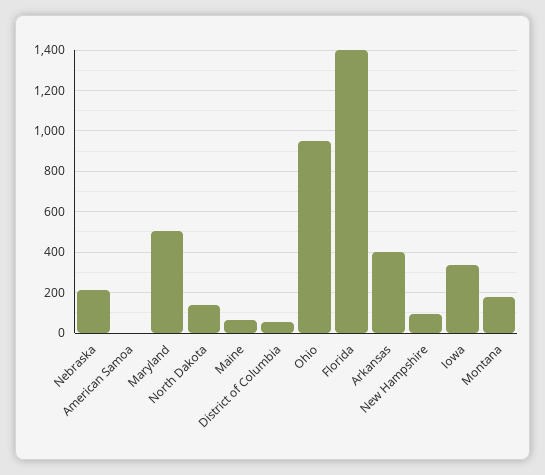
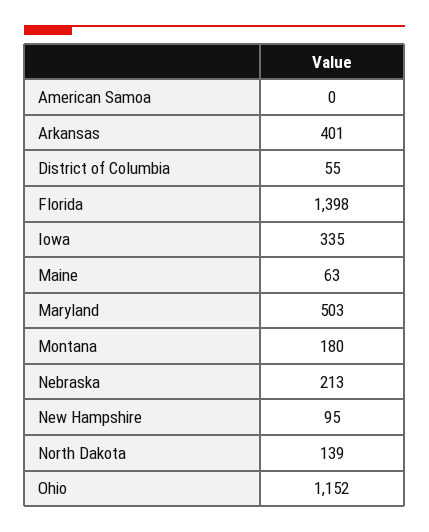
  {
    "Nebraska": 213,
    "American Samoa": 0,
    "Maryland": 503,
    "North Dakota": 139,
    "Maine": 63,
    "District of Columbia": 55,
-   "Ohio": 950,
+   "Ohio": 1152,
    "Florida": 1398,
    "Arkansas": 401,
    "New Hampshire": 95,
    "Iowa": 335,
    "Montana": 180
  }

